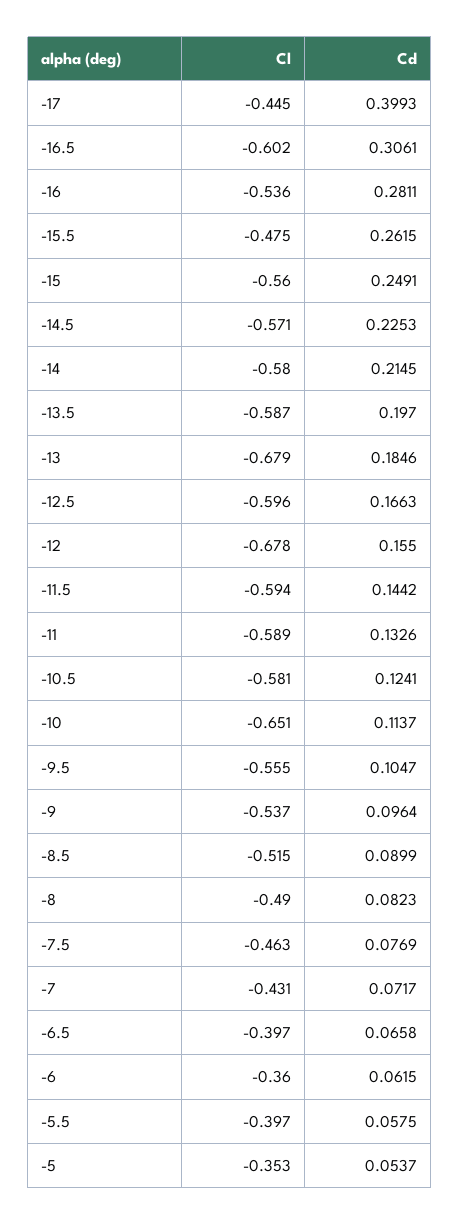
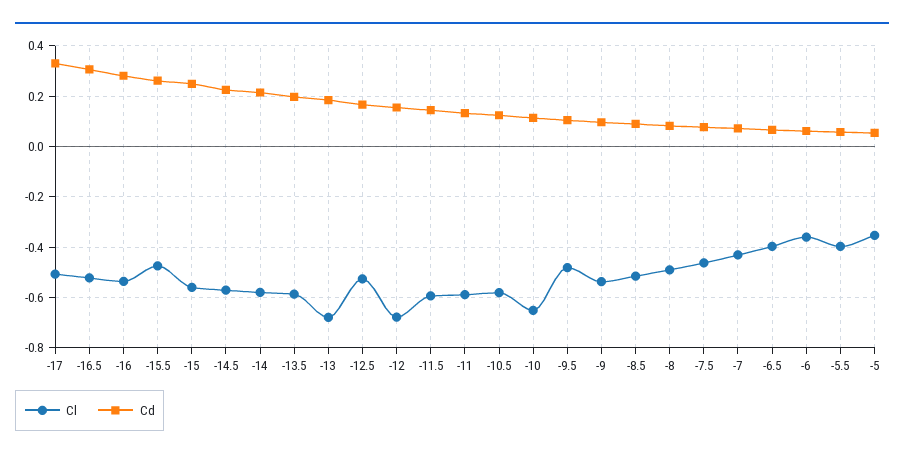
  {
    "Cl": {
-     "-17": -0.445,
+     "-17": -0.5,
-     "-16.5": -0.602,
+     "-16.5": -0.525,
      "-16": -0.536,
      "-15.5": -0.475,
      "-15": -0.56,
      "-14.5": -0.571,
      "-14": -0.58,
      "-13.5": -0.587,
      "-13": -0.679,
-     "-12.5": -0.596,
+     "-12.5": -0.525,
      "-12": -0.678,
      "-11.5": -0.594,
      "-11": -0.589,
      "-10.5": -0.581,
      "-10": -0.651,
-     "-9.5": -0.555,
+     "-9.5": -0.475,
      "-9": -0.537,
      "-8.5": -0.515,
      "-8": -0.49,
      "-7.5": -0.463,
      "-7": -0.431,
      "-6.5": -0.397,
      "-6": -0.36,
      "-5.5": -0.397,
      "-5": -0.353
    },
    "Cd": {
-     "-17": 0.3993,
+     "-17": 0.325,
      "-16.5": 0.3061,
      "-16": 0.2811,
      "-15.5": 0.2615,
      "-15": 0.2491,
      "-14.5": 0.2253,
      "-14": 0.2145,
      "-13.5": 0.197,
      "-13": 0.1846,
      "-12.5": 0.1663,
      "-12": 0.155,
      "-11.5": 0.1442,
      "-11": 0.1326,
      "-10.5": 0.1241,
      "-10": 0.1137,
      "-9.5": 0.1047,
      "-9": 0.0964,
      "-8.5": 0.0899,
      "-8": 0.0823,
      "-7.5": 0.0769,
      "-7": 0.0717,
      "-6.5": 0.0658,
      "-6": 0.0615,
      "-5.5": 0.0575,
      "-5": 0.0537
    }
  }

